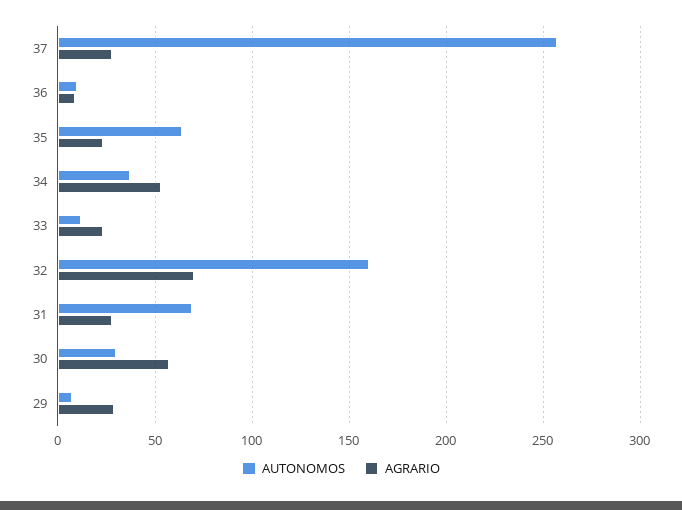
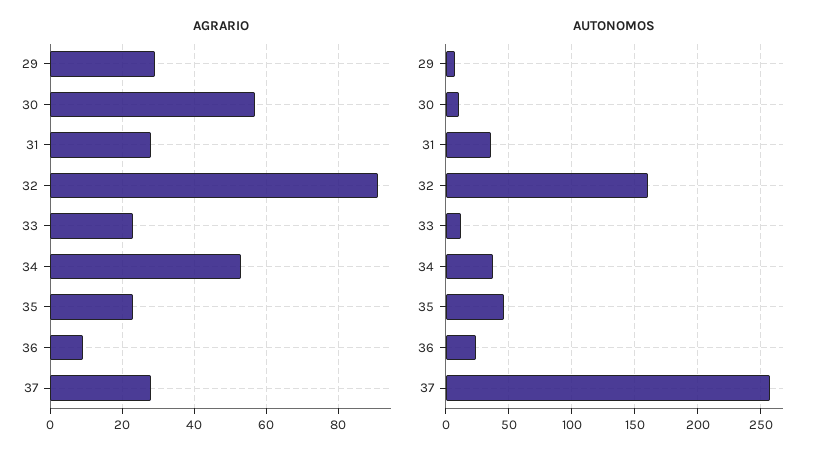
  {
    "AUTONOMOS": {
      "37": 255,
-     "36": 10,
+     "36": 25,
-     "35": 65,
+     "35": 45,
      "34": 35,
      "33": 10,
      "32": 160,
-     "31": 70,
+     "31": 35,
-     "30": 30,
+     "30": 10,
      "29": 5
    },
    "AGRARIO": {
      "37": 30,
      "36": 10,
      "35": 25,
      "34": 55,
      "33": 25,
-     "32": 70,
+     "32": 90,
      "31": 30,
      "30": 55,
      "29": 30
    }
  }

